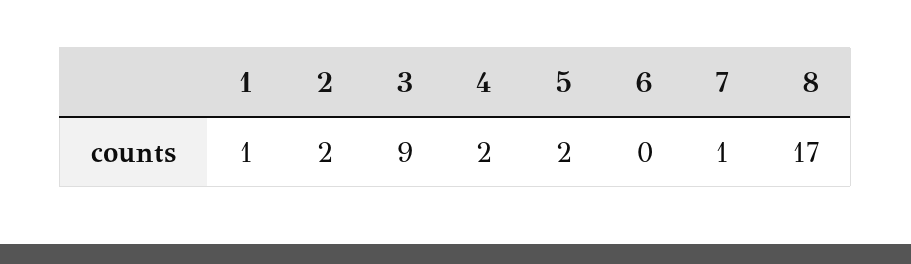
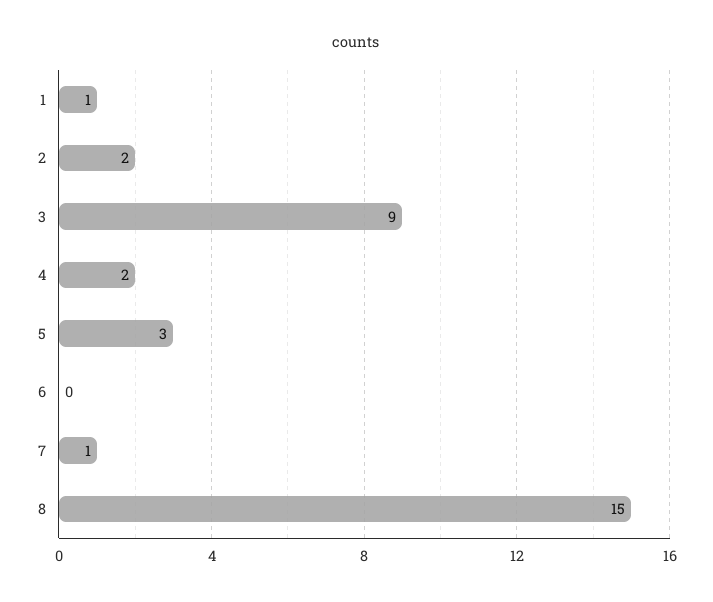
  {
    "1": 1,
    "2": 2,
    "3": 9,
    "4": 2,
-   "5": 2,
+   "5": 3,
    "6": 0,
    "7": 1,
-   "8": 17
+   "8": 15
  }

